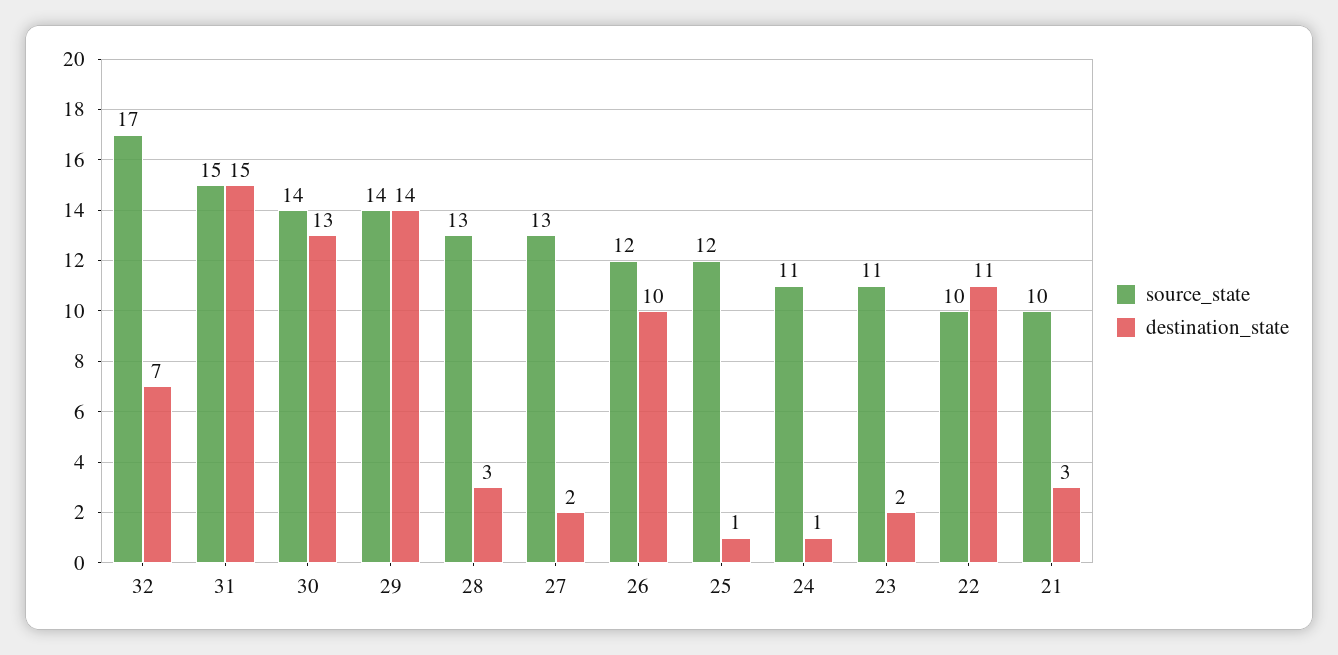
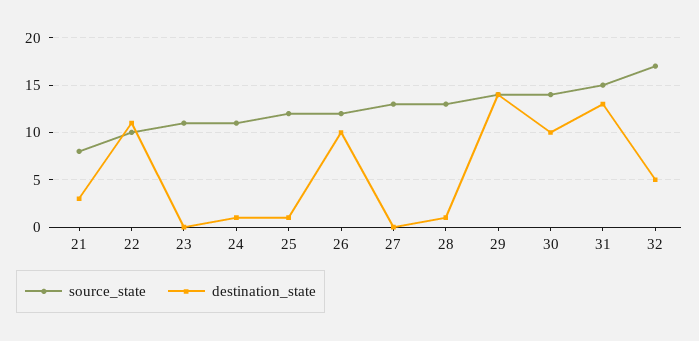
  {
    "source_state": {
      "32": 17,
      "31": 15,
      "30": 14,
      "29": 14,
      "28": 13,
      "27": 13,
      "26": 12,
      "25": 12,
      "24": 11,
      "23": 11,
      "22": 10,
-     "21": 10
+     "21": 8
    },
    "destination_state": {
-     "32": 7,
+     "32": 5,
-     "31": 15,
+     "31": 13,
-     "30": 13,
+     "30": 10,
      "29": 14,
-     "28": 3,
+     "28": 1,
-     "27": 2,
+     "27": 0,
      "26": 10,
      "25": 1,
      "24": 1,
-     "23": 2,
+     "23": 0,
      "22": 11,
      "21": 3
    }
  }

